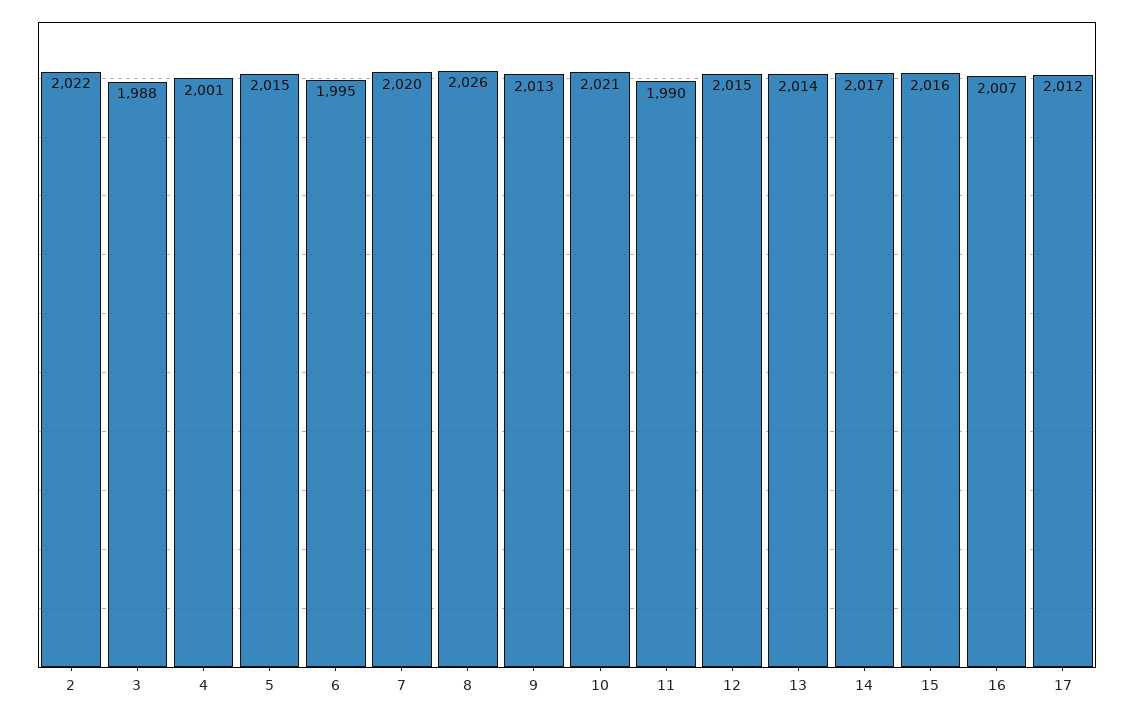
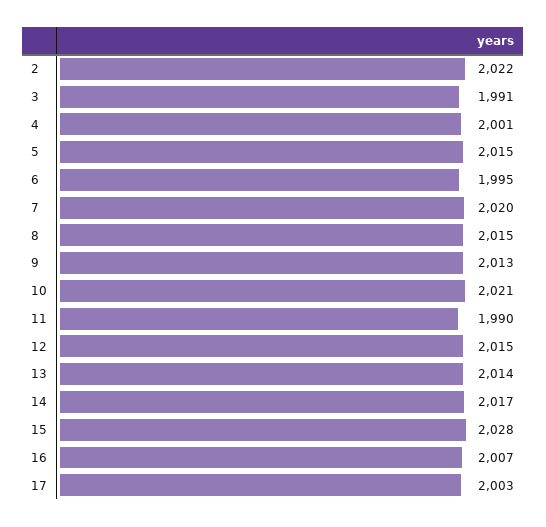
  {
    "2": 2022,
-   "3": 1988,
+   "3": 1991,
    "4": 2001,
    "5": 2015,
    "6": 1995,
    "7": 2020,
-   "8": 2026,
+   "8": 2015,
    "9": 2013,
    "10": 2021,
    "11": 1990,
    "12": 2015,
    "13": 2014,
    "14": 2017,
-   "15": 2016,
+   "15": 2028,
    "16": 2007,
-   "17": 2012
+   "17": 2003
  }

